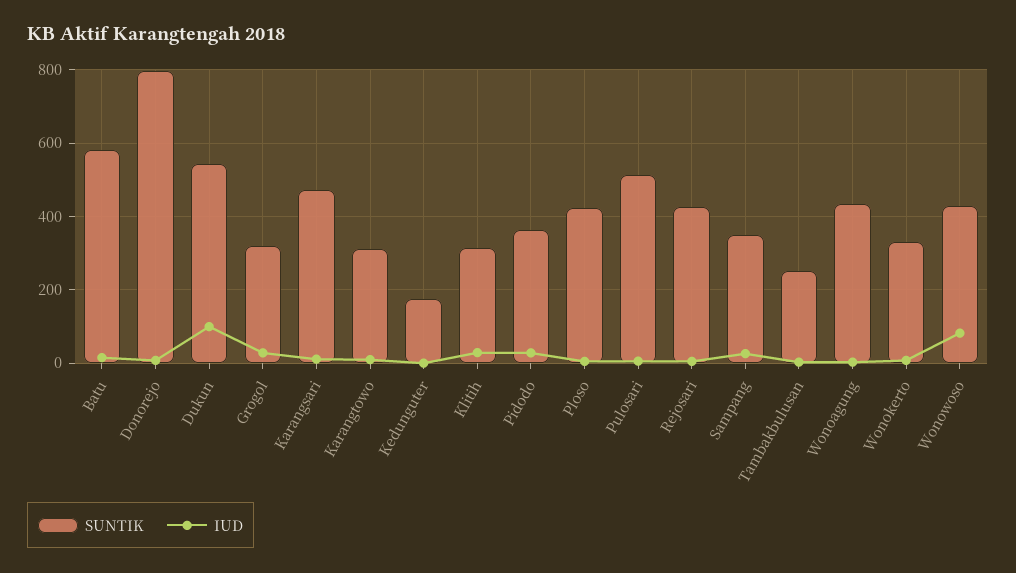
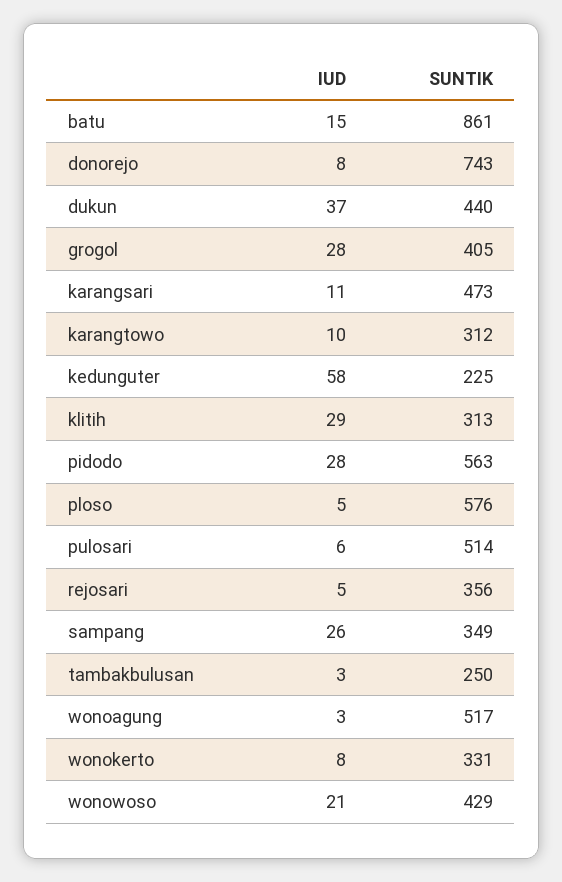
  {
    "SUNTIK": {
-     "Batu": 580,
+     "Batu": 861,
-     "Donorejo": 800,
+     "Donorejo": 743,
-     "Dukun": 540,
+     "Dukun": 440,
-     "Grogol": 320,
+     "Grogol": 405,
      "Karangsari": 473,
      "Karangtowo": 312,
-     "Kedunguter": 180,
+     "Kedunguter": 225,
      "Klitih": 313,
-     "Pidodo": 360,
+     "Pidodo": 563,
-     "Ploso": 420,
+     "Ploso": 576,
      "Pulosari": 514,
-     "Rejosari": 420,
+     "Rejosari": 356,
      "Sampang": 349,
      "Tambakbulusan": 250,
-     "Wonoagung": 440,
+     "Wonoagung": 517,
      "Wonokerto": 331,
      "Wonowoso": 429
    },
    "IUD": {
      "Batu": 15,
      "Donorejo": 8,
-     "Dukun": 100,
+     "Dukun": 37,
      "Grogol": 28,
      "Karangsari": 11,
      "Karangtowo": 10,
-     "Kedunguter": 0,
+     "Kedunguter": 58,
      "Klitih": 29,
      "Pidodo": 28,
      "Ploso": 5,
      "Pulosari": 6,
      "Rejosari": 5,
      "Sampang": 26,
      "Tambakbulusan": 3,
      "Wonoagung": 3,
      "Wonokerto": 8,
-     "Wonowoso": 80
+     "Wonowoso": 21
    }
  }

